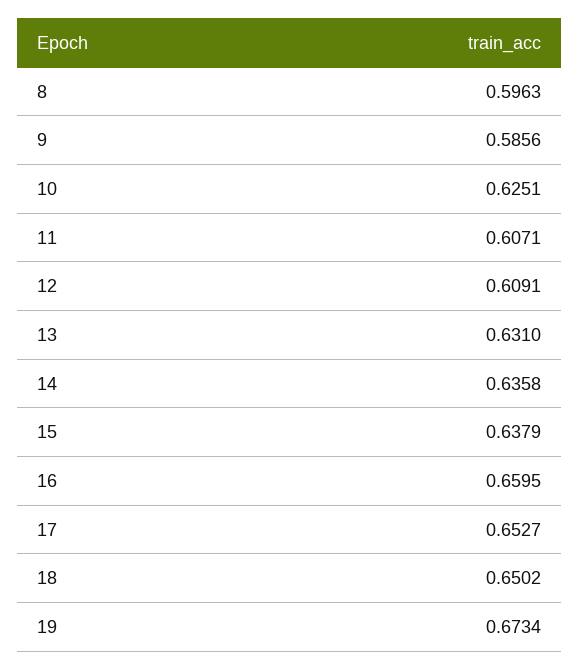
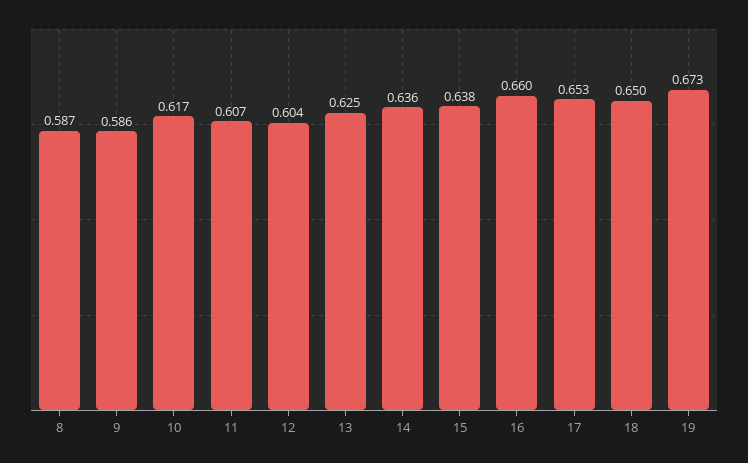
  {
-   "8": 0.5963,
+   "8": 0.587,
    "9": 0.5856,
-   "10": 0.6251,
+   "10": 0.617,
    "11": 0.6071,
-   "12": 0.6091,
+   "12": 0.604,
-   "13": 0.631,
+   "13": 0.625,
    "14": 0.6358,
    "15": 0.6379,
    "16": 0.6595,
    "17": 0.6527,
    "18": 0.6502,
    "19": 0.6734
  }

